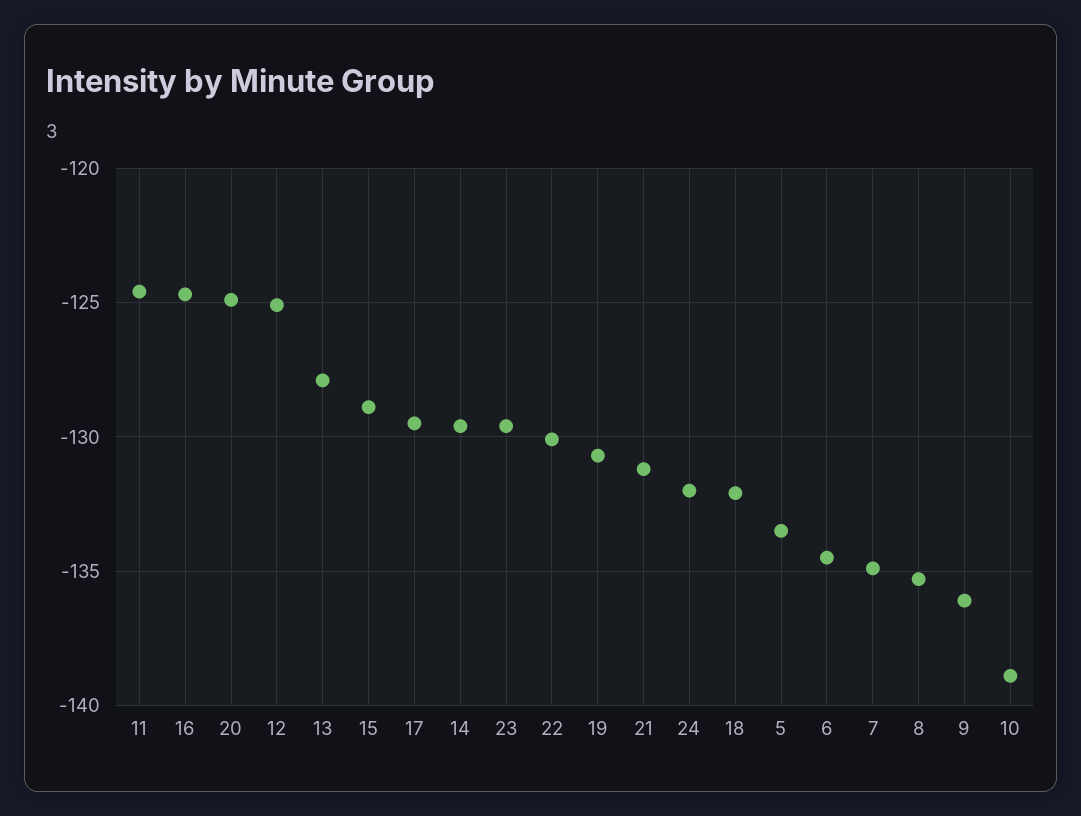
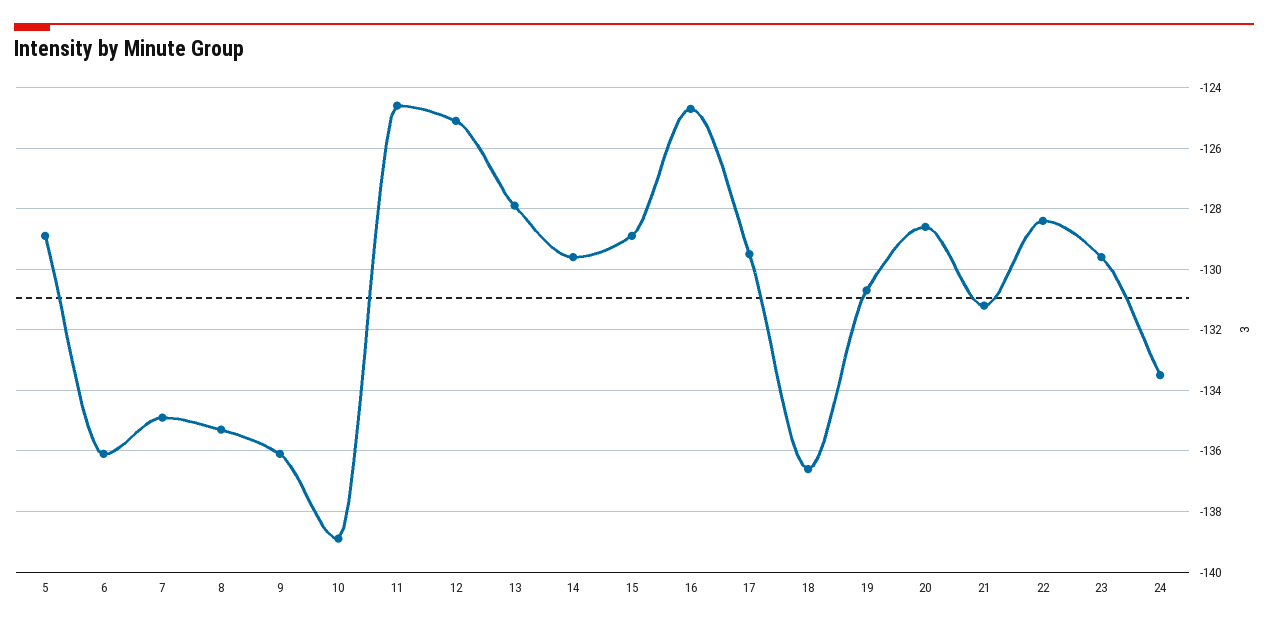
  {
    "11": -124.5,
    "16": -124.5,
-   "20": -125,
+   "20": -128.5,
    "12": -125,
    "13": -128,
    "15": -129,
    "17": -129.5,
    "14": -129.5,
    "23": -129.5,
-   "22": -130,
+   "22": -128.5,
    "19": -130.5,
    "21": -131,
-   "24": -132,
+   "24": -133.5,
-   "18": -132,
+   "18": -136.5,
-   "5": -133.5,
+   "5": -129,
-   "6": -134.5,
+   "6": -136,
    "7": -135,
    "8": -135.5,
    "9": -136,
    "10": -139
  }

